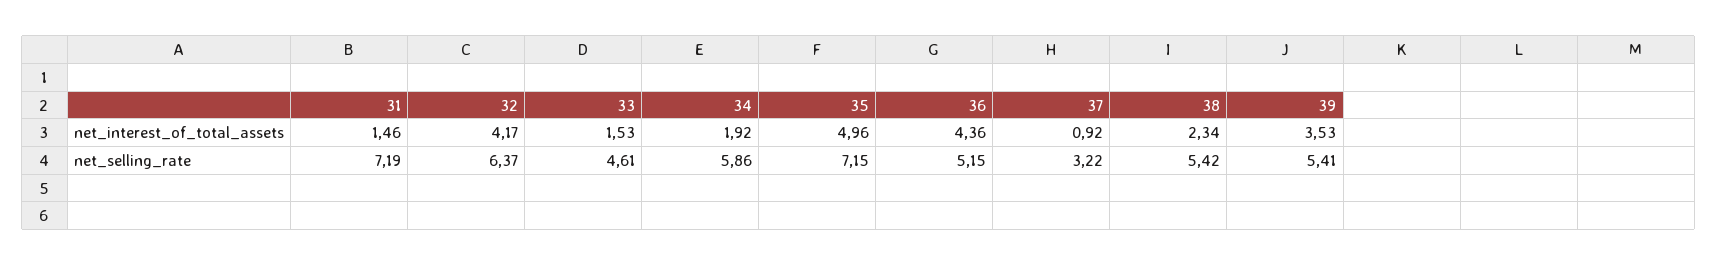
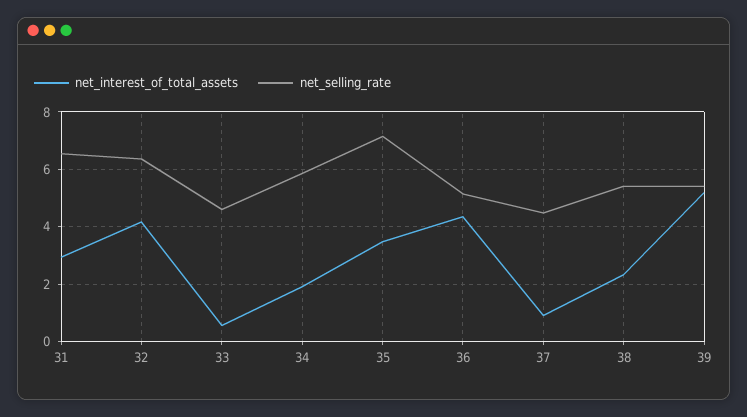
  {
    "net_interest_of_total_assets": {
-     "31": 1.46,
+     "31": 3,
      "32": 4.17,
-     "33": 1.53,
+     "33": 0.5,
      "34": 1.92,
-     "35": 4.96,
+     "35": 3.5,
      "36": 4.36,
      "37": 0.92,
      "38": 2.34,
-     "39": 3.53
+     "39": 5.25
    },
    "net_selling_rate": {
-     "31": 7.19,
+     "31": 6.5,
      "32": 6.37,
      "33": 4.61,
      "34": 5.86,
      "35": 7.15,
      "36": 5.15,
-     "37": 3.22,
+     "37": 4.5,
      "38": 5.42,
      "39": 5.41
    }
  }

